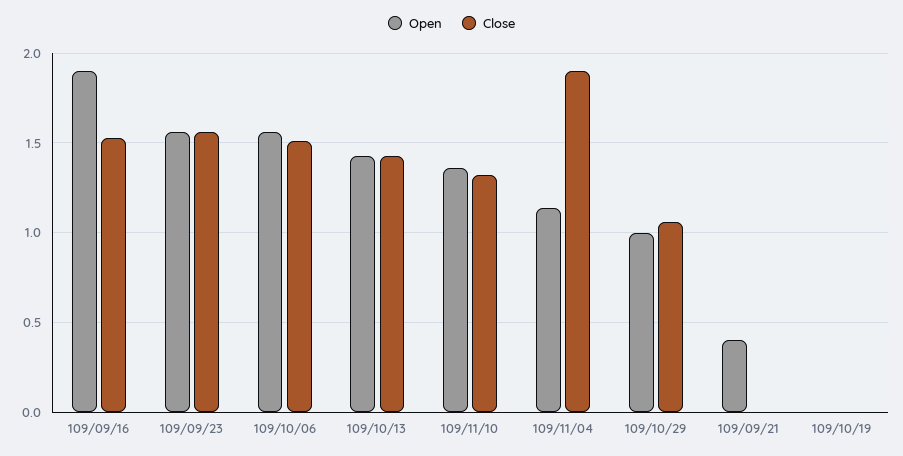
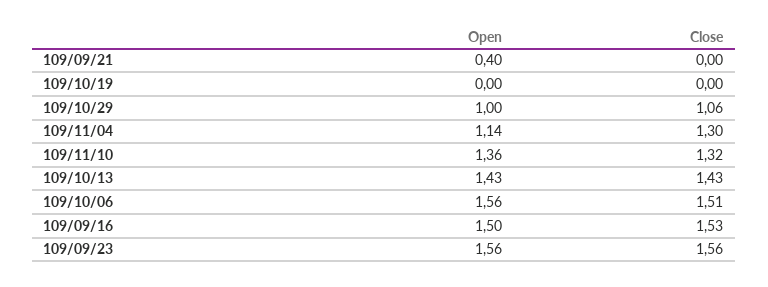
  {
    "Open": {
-     "109/09/16": 1.9,
+     "109/09/16": 1.5,
      "109/09/23": 1.56,
      "109/10/06": 1.56,
      "109/10/13": 1.43,
      "109/11/10": 1.36,
      "109/11/04": 1.14,
      "109/10/29": 1,
      "109/09/21": 0.4,
      "109/10/19": 0
    },
    "Close": {
      "109/09/16": 1.53,
      "109/09/23": 1.56,
      "109/10/06": 1.51,
      "109/10/13": 1.43,
      "109/11/10": 1.32,
-     "109/11/04": 1.9,
+     "109/11/04": 1.3,
      "109/10/29": 1.06,
      "109/09/21": 0,
      "109/10/19": 0
    }
  }

